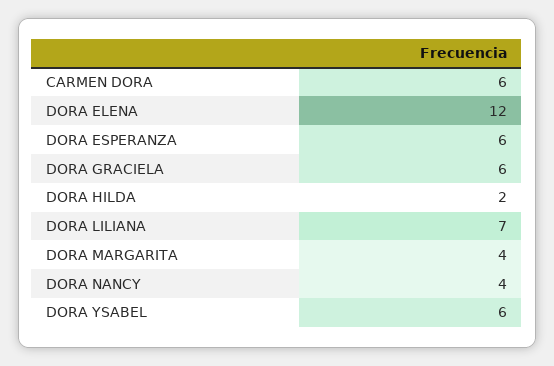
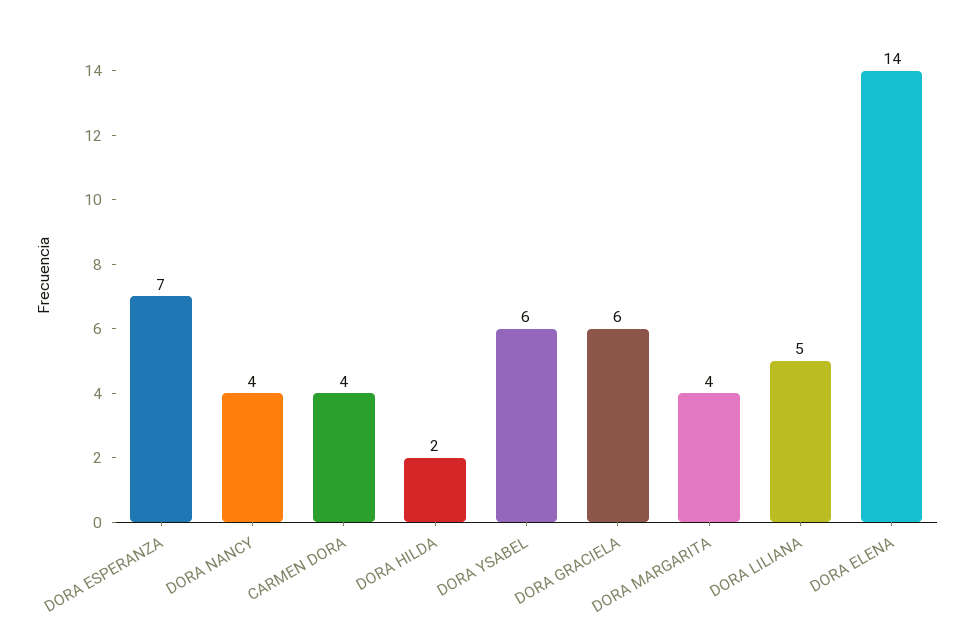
  {
-   "CARMEN DORA": 6,
+   "CARMEN DORA": 4,
-   "DORA ELENA": 12,
+   "DORA ELENA": 14,
-   "DORA ESPERANZA": 6,
+   "DORA ESPERANZA": 7,
    "DORA GRACIELA": 6,
    "DORA HILDA": 2,
-   "DORA LILIANA": 7,
+   "DORA LILIANA": 5,
    "DORA MARGARITA": 4,
    "DORA NANCY": 4,
    "DORA YSABEL": 6
  }

